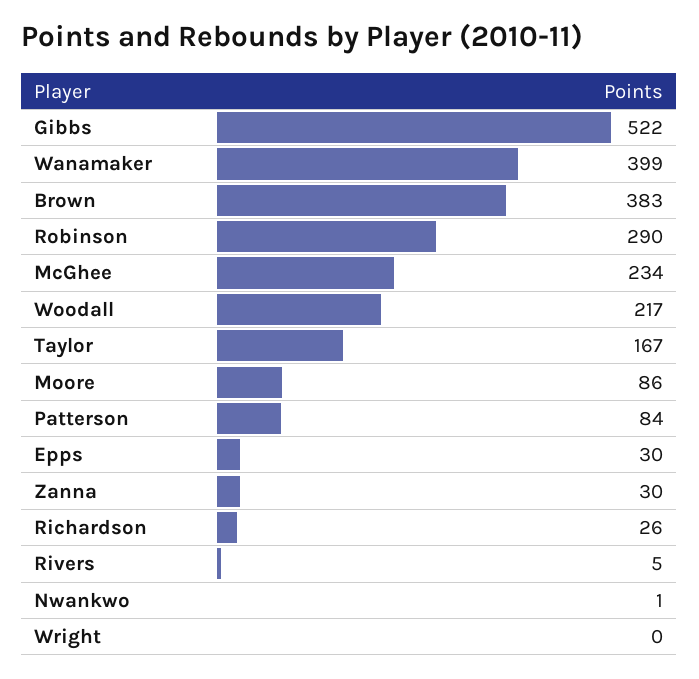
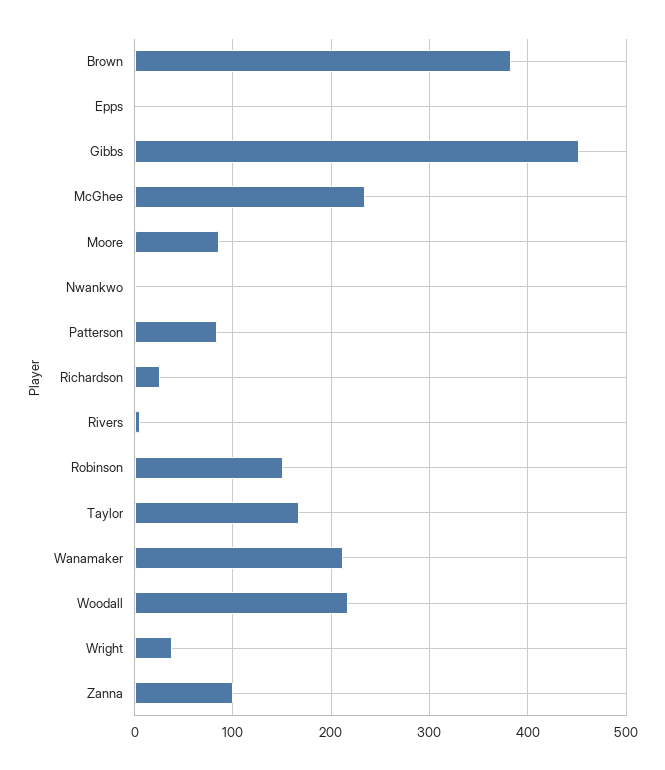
  {
-   "Gibbs": 522,
+   "Gibbs": 450,
-   "Wanamaker": 399,
+   "Wanamaker": 210,
    "Brown": 383,
-   "Robinson": 290,
+   "Robinson": 150,
    "McGhee": 234,
    "Woodall": 217,
    "Taylor": 167,
    "Moore": 86,
    "Patterson": 84,
-   "Epps": 30,
+   "Epps": 0,
-   "Zanna": 30,
+   "Zanna": 100,
    "Richardson": 26,
    "Rivers": 5,
    "Nwankwo": 1,
-   "Wright": 0
+   "Wright": 40
  }

